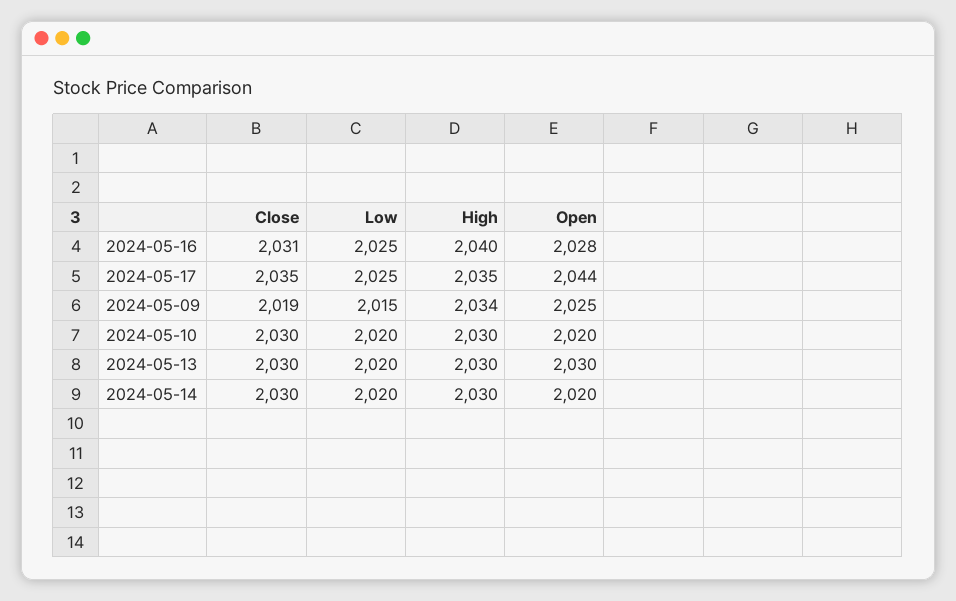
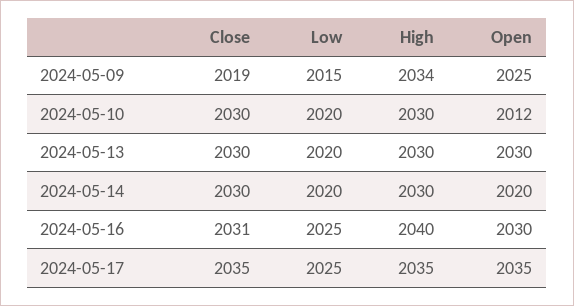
  {
    "Close": {
      "2024-05-16": 2031,
      "2024-05-17": 2035,
      "2024-05-09": 2019,
      "2024-05-10": 2030,
      "2024-05-13": 2030,
      "2024-05-14": 2030
    },
    "Low": {
      "2024-05-16": 2025,
      "2024-05-17": 2025,
      "2024-05-09": 2015,
      "2024-05-10": 2020,
      "2024-05-13": 2020,
      "2024-05-14": 2020
    },
    "High": {
      "2024-05-16": 2040,
      "2024-05-17": 2035,
      "2024-05-09": 2034,
      "2024-05-10": 2030,
      "2024-05-13": 2030,
      "2024-05-14": 2030
    },
    "Open": {
-     "2024-05-16": 2028,
+     "2024-05-16": 2030,
-     "2024-05-17": 2044,
+     "2024-05-17": 2035,
      "2024-05-09": 2025,
-     "2024-05-10": 2020,
+     "2024-05-10": 2012,
      "2024-05-13": 2030,
      "2024-05-14": 2020
    }
  }

